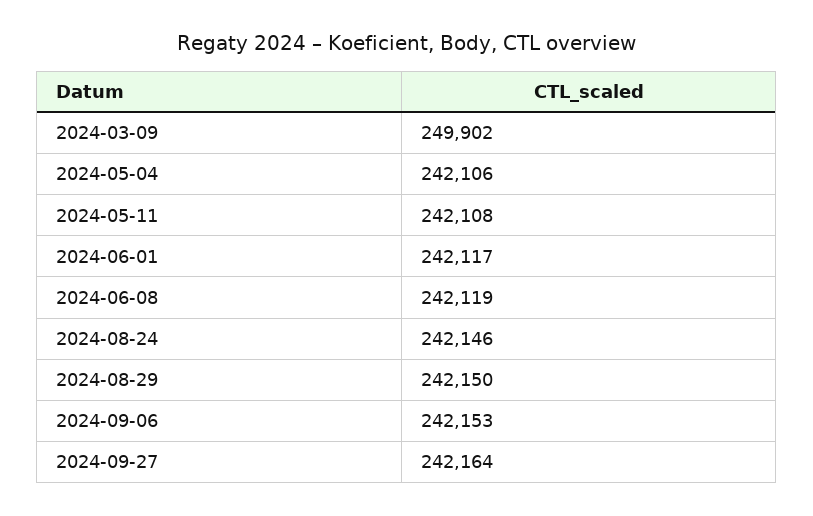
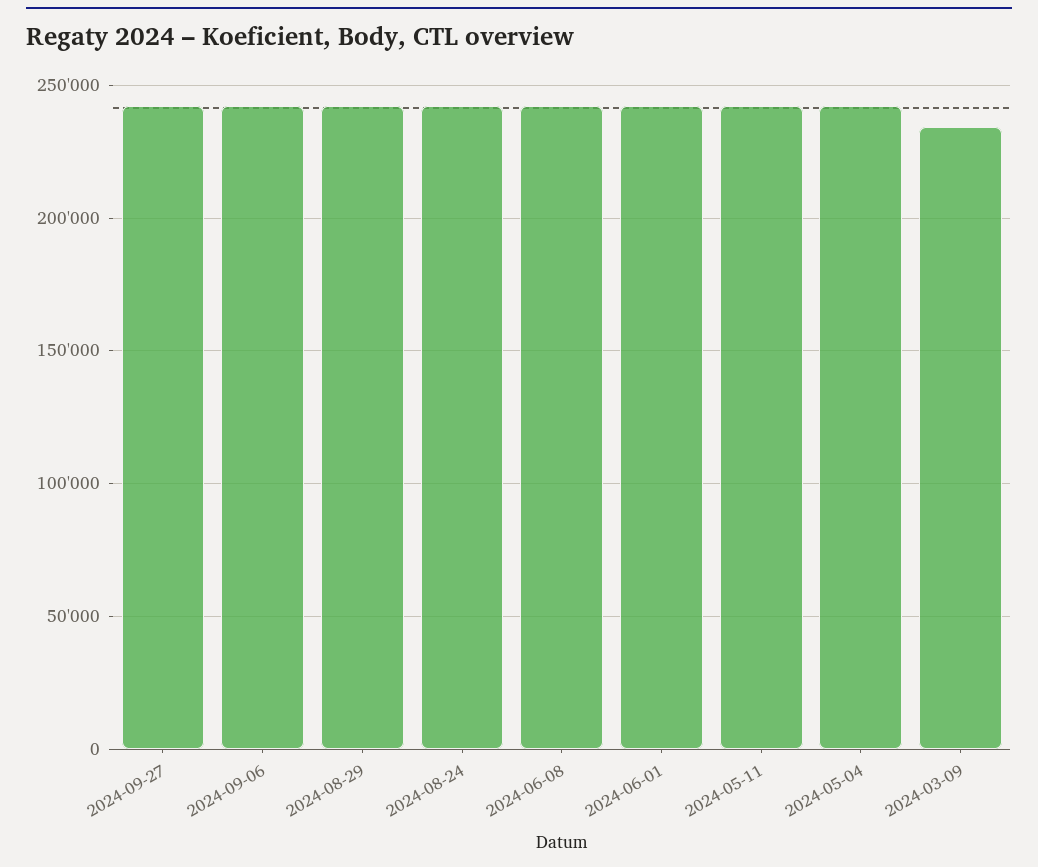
  {
-   "2024-03-09": 249902,
+   "2024-03-09": 235000,
    "2024-05-04": 242106,
    "2024-05-11": 242108,
    "2024-06-01": 242117,
    "2024-06-08": 242119,
    "2024-08-24": 242146,
    "2024-08-29": 242150,
    "2024-09-06": 242153,
    "2024-09-27": 242164
  }

